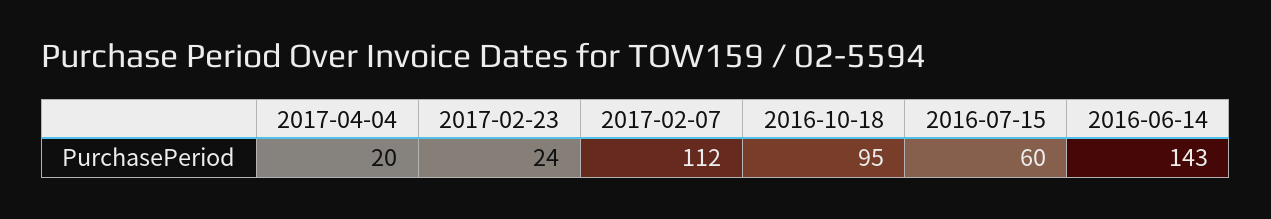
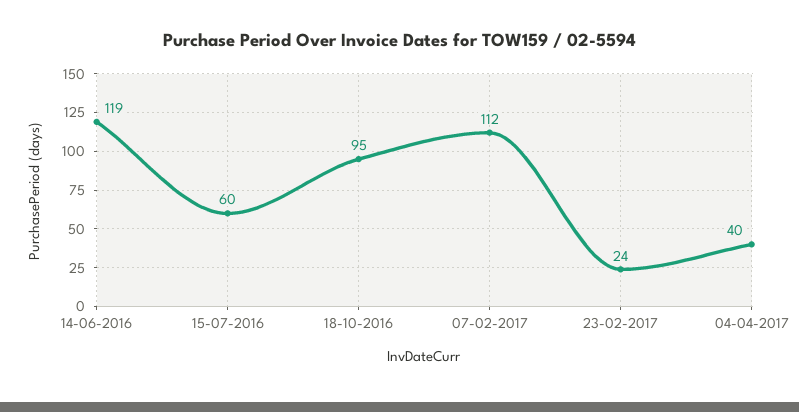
  {
-   "2017-04-04": 20,
+   "2017-04-04": 40,
    "2017-02-23": 24,
    "2017-02-07": 112,
    "2016-10-18": 95,
    "2016-07-15": 60,
-   "2016-06-14": 143
+   "2016-06-14": 119
  }

